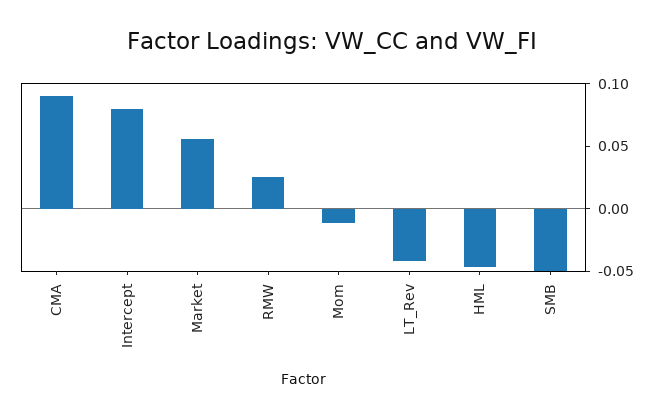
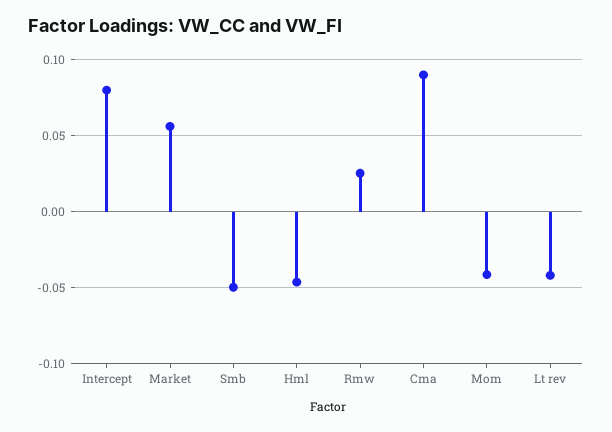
  {
    "CMA": 0.09,
    "Intercept": 0.08,
    "Market": 0.055,
    "RMW": 0.025,
-   "Mom": -0.01,
+   "Mom": -0.04,
    "LT_Rev": -0.04,
    "HML": -0.045,
    "SMB": -0.05
  }

